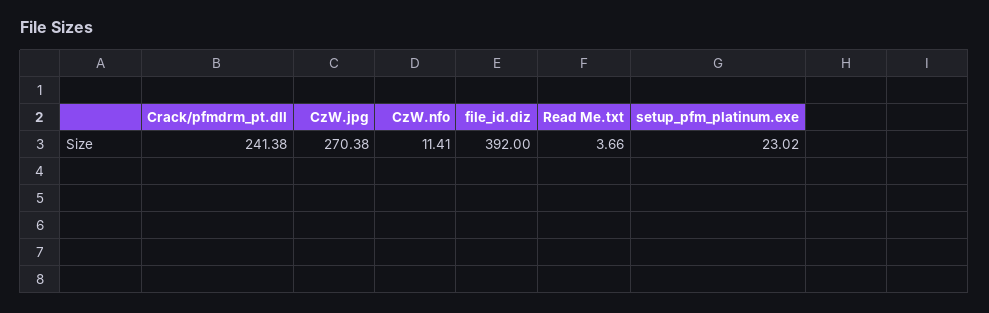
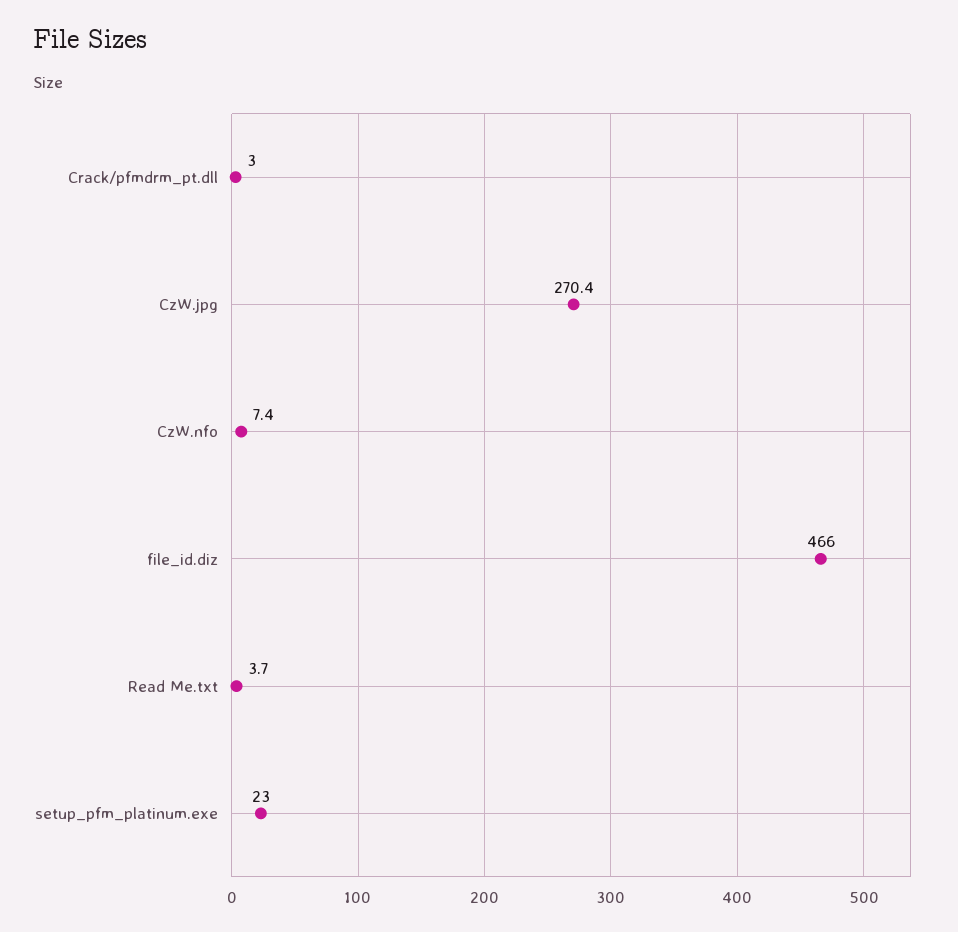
  {
-   "Crack/pfmdrm_pt.dll": 241.38,
+   "Crack/pfmdrm_pt.dll": 3,
    "CzW.jpg": 270.38,
-   "CzW.nfo": 11.41,
+   "CzW.nfo": 7.4,
-   "file_id.diz": 392,
+   "file_id.diz": 466,
    "Read Me.txt": 3.66,
    "setup_pfm_platinum.exe": 23.02
  }

